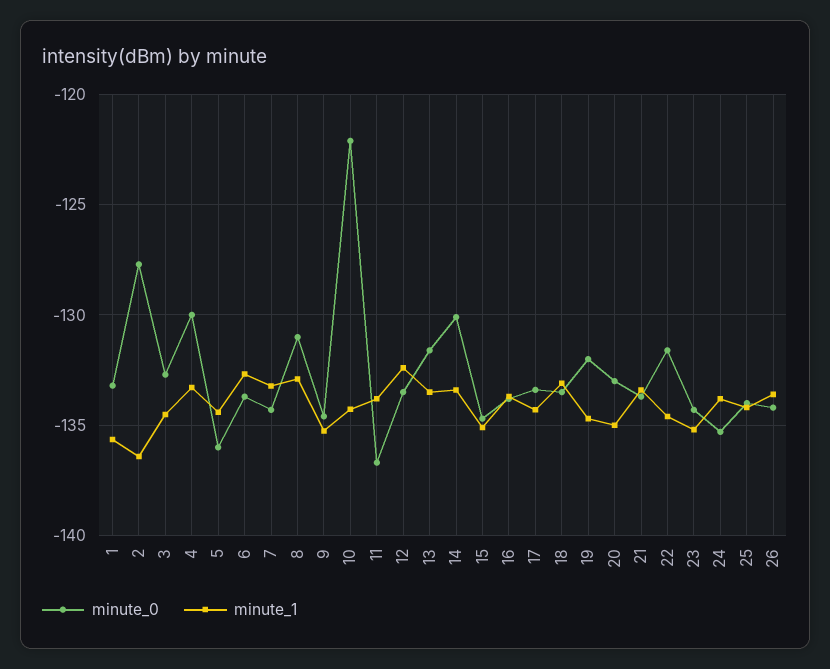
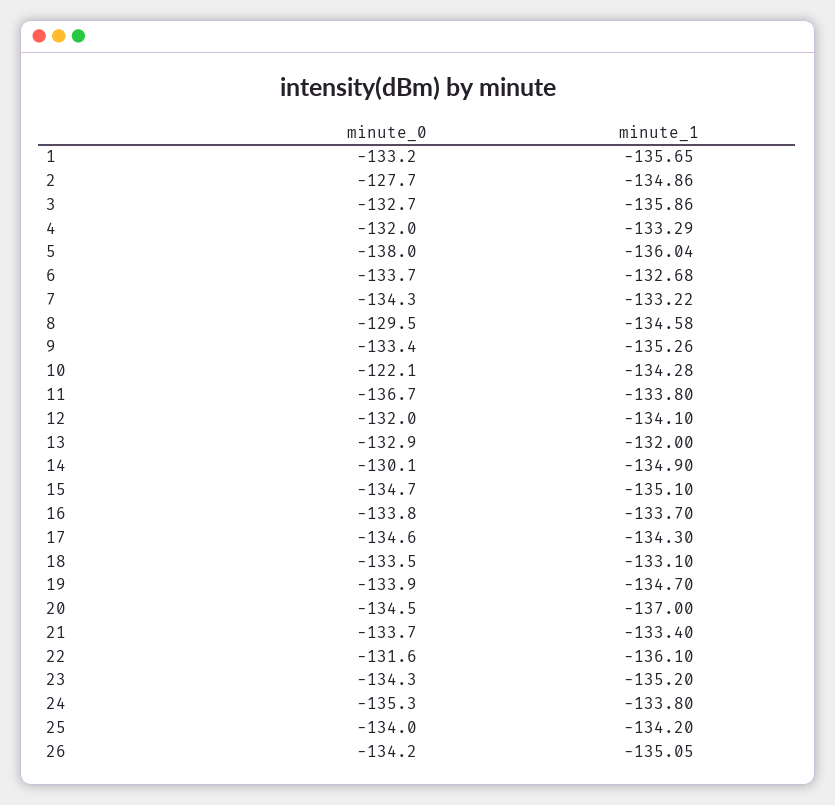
  {
    "minute_0": {
      "1": -133.2,
      "2": -127.7,
      "3": -132.7,
-     "4": -130,
+     "4": -132,
-     "5": -136,
+     "5": -138,
      "6": -133.7,
      "7": -134.3,
-     "8": -131,
+     "8": -129.5,
-     "9": -134.5,
+     "9": -133.4,
      "10": -122.1,
      "11": -136.7,
-     "12": -133.5,
+     "12": -132,
-     "13": -131.5,
+     "13": -132.9,
      "14": -130.1,
      "15": -134.7,
      "16": -133.8,
-     "17": -133.5,
+     "17": -134.6,
      "18": -133.5,
-     "19": -132,
+     "19": -133.9,
-     "20": -133,
+     "20": -134.5,
      "21": -133.7,
      "22": -131.6,
      "23": -134.3,
      "24": -135.3,
      "25": -134,
      "26": -134.2
    },
    "minute_1": {
      "1": -135.65,
-     "2": -136.5,
+     "2": -134.86,
-     "3": -134.5,
+     "3": -135.86,
      "4": -133.29,
-     "5": -134.5,
+     "5": -136.04,
      "6": -132.68,
      "7": -133.22,
-     "8": -133,
+     "8": -134.58,
      "9": -135.26,
      "10": -134.28,
      "11": -133.8,
-     "12": -132.5,
+     "12": -134.1,
-     "13": -133.5,
+     "13": -132,
-     "14": -133.5,
+     "14": -134.9,
      "15": -135.1,
      "16": -133.7,
      "17": -134.3,
      "18": -133.1,
      "19": -134.7,
-     "20": -135,
+     "20": -137,
      "21": -133.4,
-     "22": -134.5,
+     "22": -136.1,
      "23": -135.2,
      "24": -133.8,
      "25": -134.2,
-     "26": -133.5
+     "26": -135.05
    }
  }

